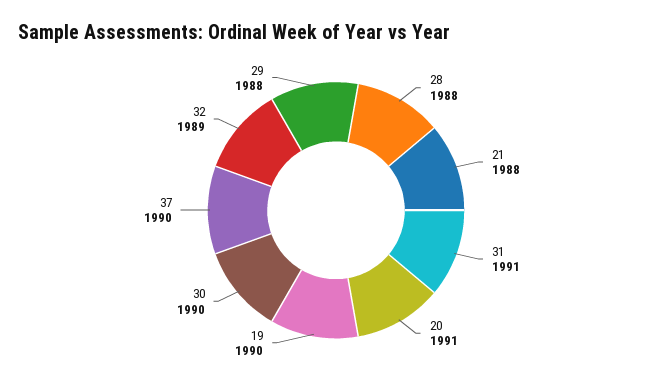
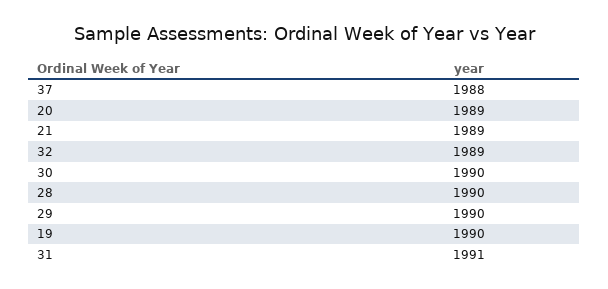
  {
-   "28": 1988,
+   "28": 1990,
-   "21": 1988,
+   "21": 1989,
    "31": 1991,
-   "20": 1991,
+   "20": 1989,
    "19": 1990,
    "30": 1990,
-   "37": 1990,
+   "37": 1988,
    "32": 1989,
-   "29": 1988
+   "29": 1990
  }

